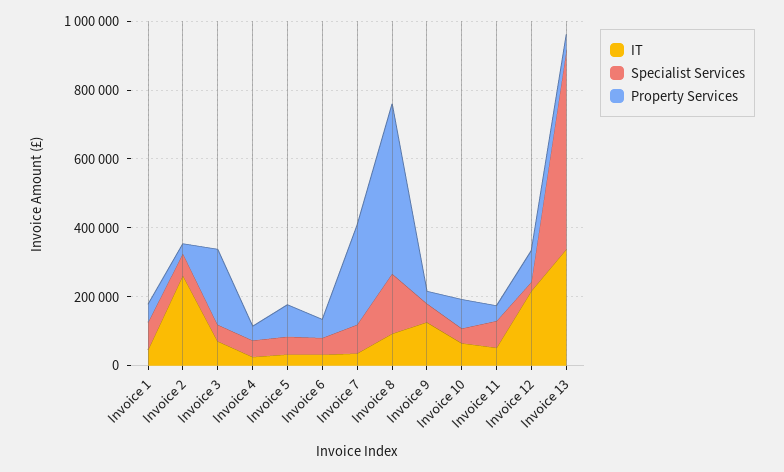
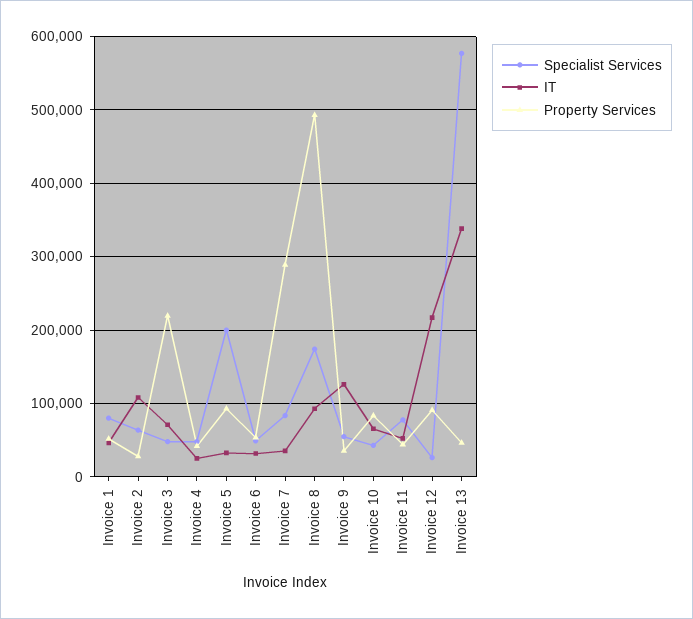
  {
    "IT": {
      "Invoice 1": 50000,
-     "Invoice 2": 250000,
+     "Invoice 2": 110000,
      "Invoice 3": 70000,
      "Invoice 4": 30000,
      "Invoice 5": 30000,
      "Invoice 6": 30000,
      "Invoice 7": 40000,
      "Invoice 8": 90000,
      "Invoice 9": 130000,
      "Invoice 10": 70000,
      "Invoice 11": 50000,
      "Invoice 12": 220000,
      "Invoice 13": 340000
    },
    "Specialist Services": {
      "Invoice 1": 80000,
      "Invoice 2": 60000,
      "Invoice 3": 50000,
      "Invoice 4": 50000,
-     "Invoice 5": 50000,
+     "Invoice 5": 200000,
      "Invoice 6": 50000,
      "Invoice 7": 80000,
      "Invoice 8": 170000,
      "Invoice 9": 50000,
      "Invoice 10": 40000,
      "Invoice 11": 80000,
      "Invoice 12": 30000,
      "Invoice 13": 580000
    },
    "Property Services": {
      "Invoice 1": 50000,
      "Invoice 2": 30000,
      "Invoice 3": 220000,
      "Invoice 4": 40000,
      "Invoice 5": 90000,
      "Invoice 6": 50000,
      "Invoice 7": 290000,
      "Invoice 8": 490000,
      "Invoice 9": 40000,
      "Invoice 10": 80000,
      "Invoice 11": 40000,
      "Invoice 12": 90000,
      "Invoice 13": 50000
    }
  }

